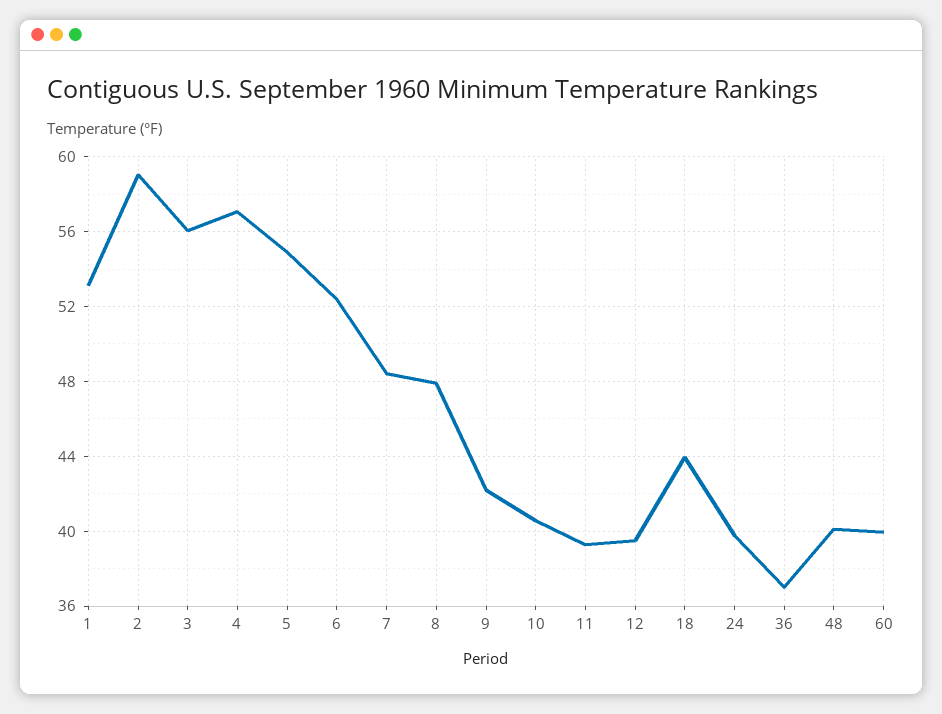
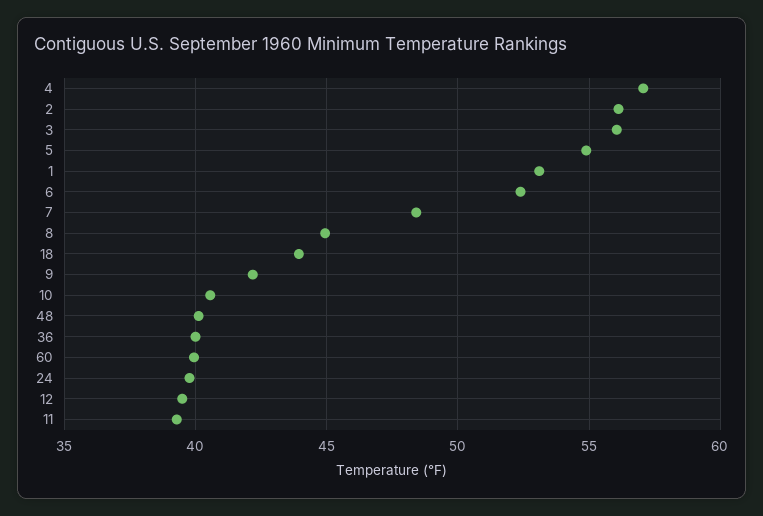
  {
    "1": 53,
-   "2": 59,
+   "2": 56,
    "3": 56,
    "4": 57,
    "5": 55,
    "6": 52.5,
    "7": 48.5,
-   "8": 48,
+   "8": 45,
    "9": 42,
    "10": 40.5,
    "11": 39.5,
    "12": 39.5,
    "18": 44,
    "24": 40,
-   "36": 37,
+   "36": 40,
    "48": 40,
    "60": 40
  }

